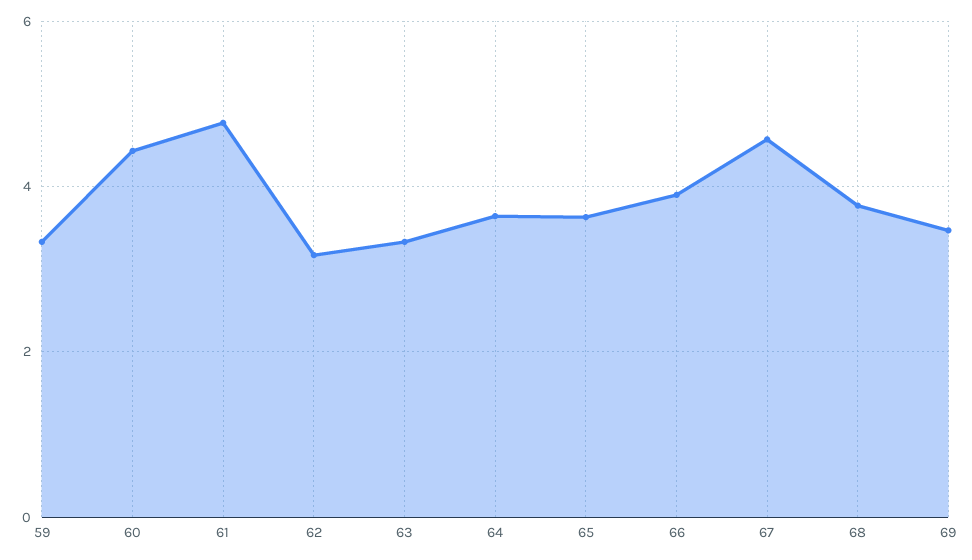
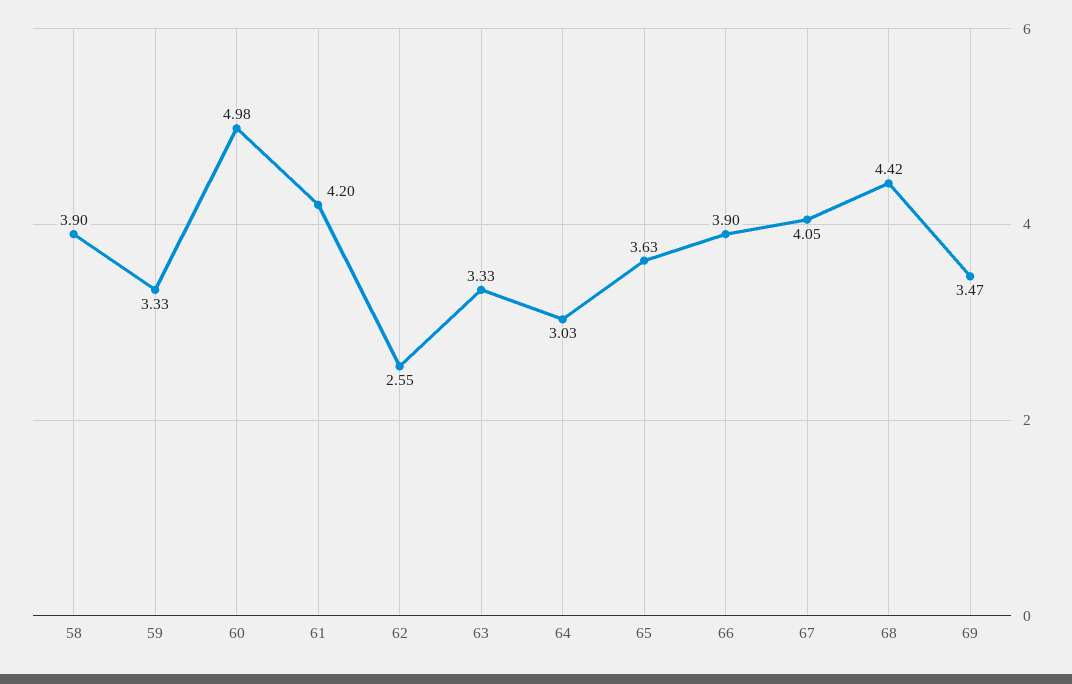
  {
    "59": 3.33,
-   "60": 4.4,
+   "60": 4.98,
-   "61": 4.8,
+   "61": 4.2,
-   "62": 3.2,
+   "62": 2.55,
    "63": 3.33,
-   "64": 3.6,
+   "64": 3.03,
    "65": 3.63,
    "66": 3.9,
-   "67": 4.6,
+   "67": 4.05,
-   "68": 3.8,
+   "68": 4.42,
-   "69": 3.47
+   "69": 3.47,
+   "58": 3.9
  }

